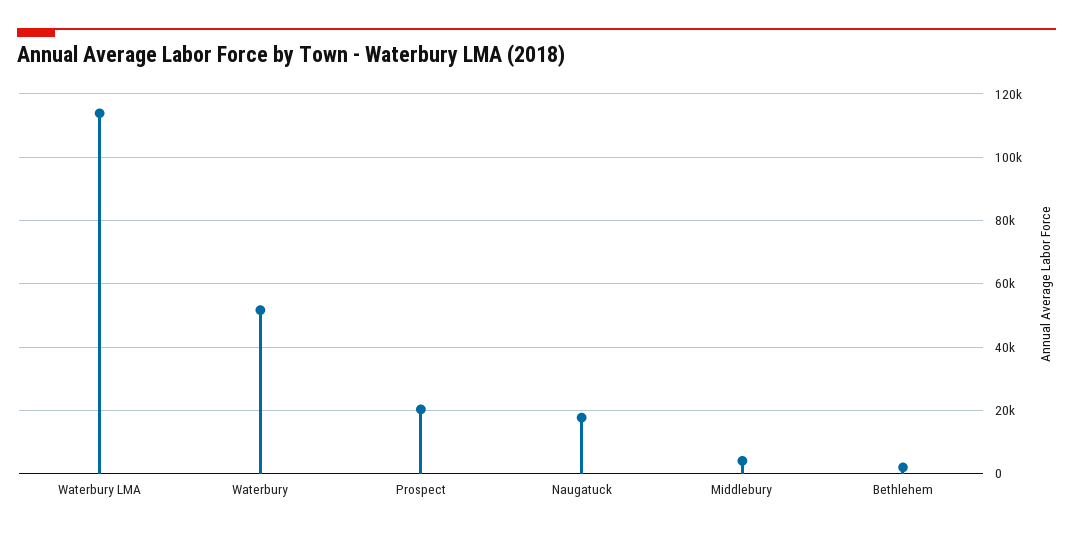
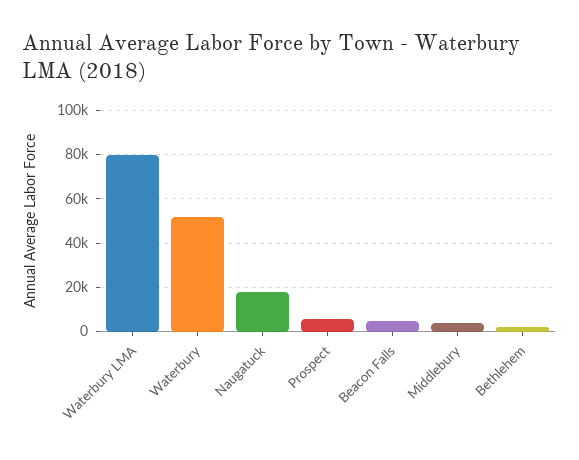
  {
-   "Waterbury LMA": 114000,
+   "Waterbury LMA": 80000,
    "Waterbury": 52000,
-   "Prospect": 20000,
+   "Prospect": 5000,
    "Naugatuck": 18000,
    "Middlebury": 4000,
-   "Bethlehem": 2000
+   "Bethlehem": 2000,
+   "Beacon Falls": 5000
  }

